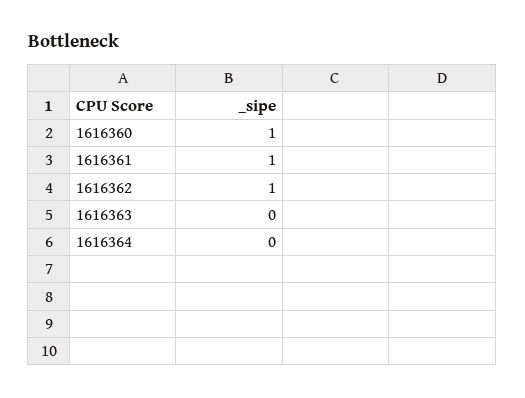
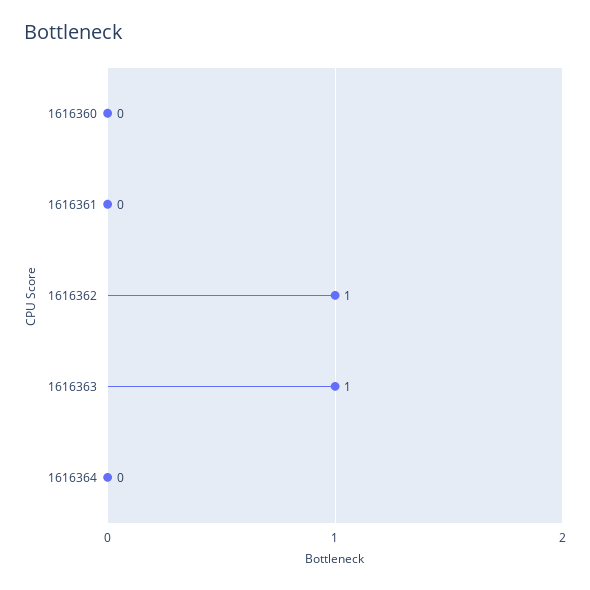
  {
-   "1616360": 1,
+   "1616360": 0,
-   "1616361": 1,
+   "1616361": 0,
    "1616362": 1,
-   "1616363": 0,
+   "1616363": 1,
    "1616364": 0
  }

